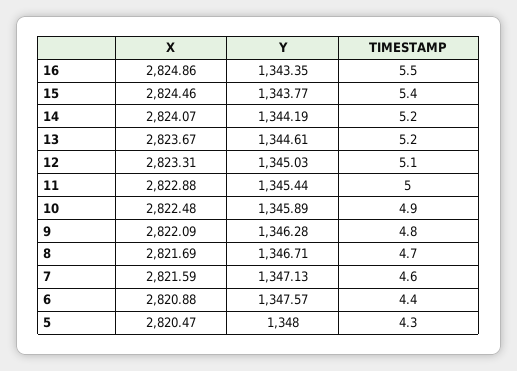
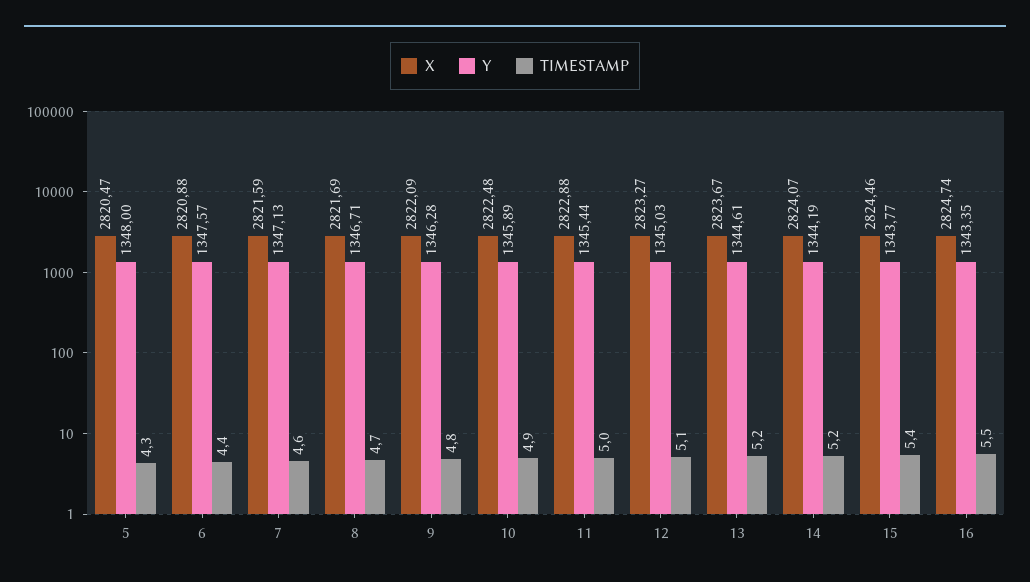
  {
    "X": {
-     "16": 2824.86,
+     "16": 2824.74,
      "15": 2824.46,
      "14": 2824.07,
      "13": 2823.67,
-     "12": 2823.31,
+     "12": 2823.27,
      "11": 2822.88,
      "10": 2822.48,
      "9": 2822.09,
      "8": 2821.69,
      "7": 2821.59,
      "6": 2820.88,
      "5": 2820.47
    },
    "Y": {
      "16": 1343.35,
      "15": 1343.77,
      "14": 1344.19,
      "13": 1344.61,
      "12": 1345.03,
      "11": 1345.44,
      "10": 1345.89,
      "9": 1346.28,
      "8": 1346.71,
      "7": 1347.13,
      "6": 1347.57,
      "5": 1348
    },
    "TIMESTAMP": {
      "16": 5.5,
      "15": 5.4,
      "14": 5.2,
      "13": 5.2,
      "12": 5.1,
      "11": 5,
      "10": 4.9,
      "9": 4.8,
      "8": 4.7,
      "7": 4.6,
      "6": 4.4,
      "5": 4.3
    }
  }

